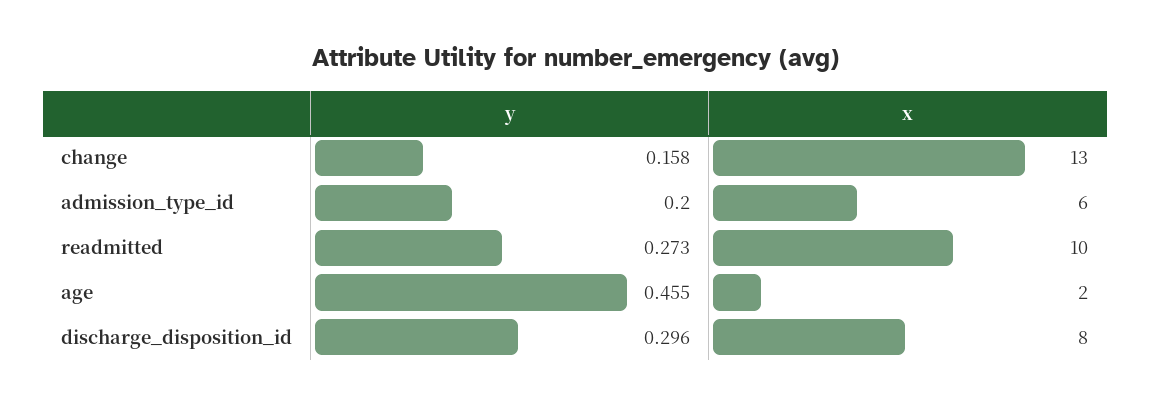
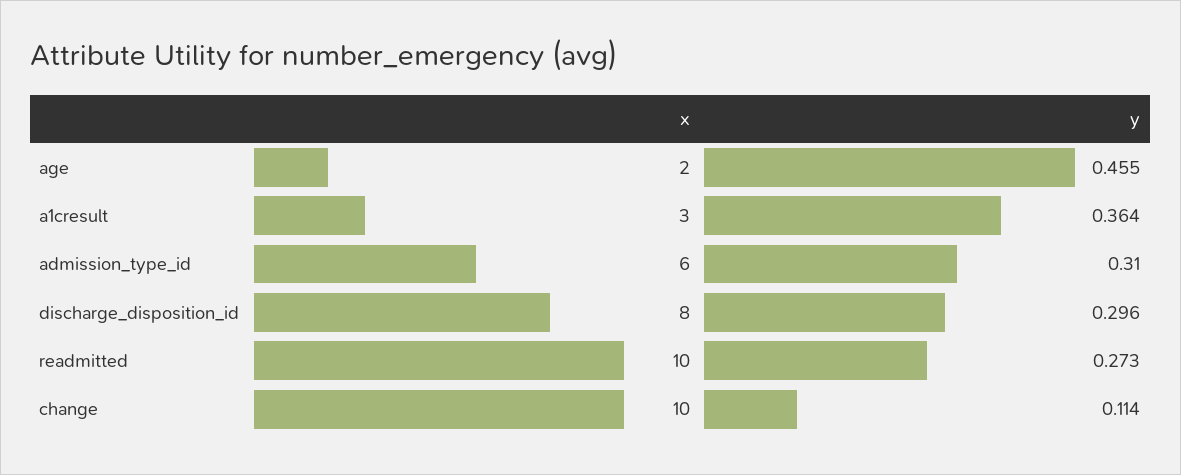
  {
    "y": {
-     "change": 0.158,
+     "change": 0.114,
-     "admission_type_id": 0.2,
+     "admission_type_id": 0.31,
      "readmitted": 0.273,
      "age": 0.455,
-     "discharge_disposition_id": 0.296
+     "discharge_disposition_id": 0.296,
+     "a1cresult": 0.364
    },
    "x": {
-     "change": 13,
+     "change": 10,
      "admission_type_id": 6,
      "readmitted": 10,
      "age": 2,
-     "discharge_disposition_id": 8
+     "discharge_disposition_id": 8,
+     "a1cresult": 3
    }
  }

